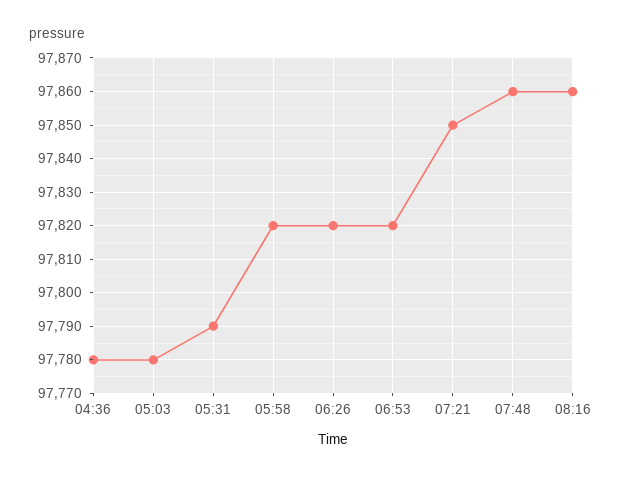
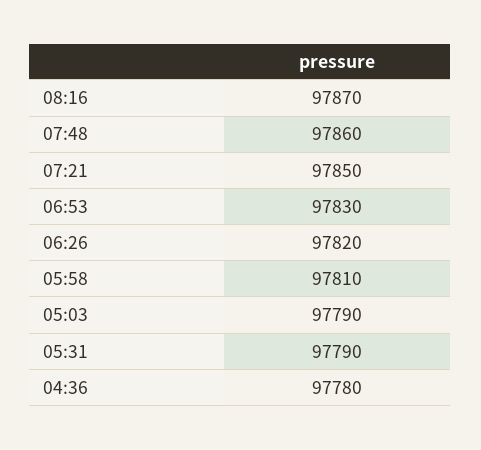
  {
    "04:36": 97780,
-   "05:03": 97780,
+   "05:03": 97790,
    "05:31": 97790,
-   "05:58": 97820,
+   "05:58": 97810,
    "06:26": 97820,
-   "06:53": 97820,
+   "06:53": 97830,
    "07:21": 97850,
    "07:48": 97860,
-   "08:16": 97860
+   "08:16": 97870
  }

